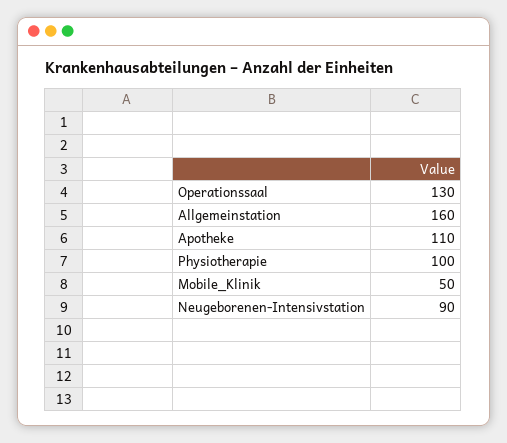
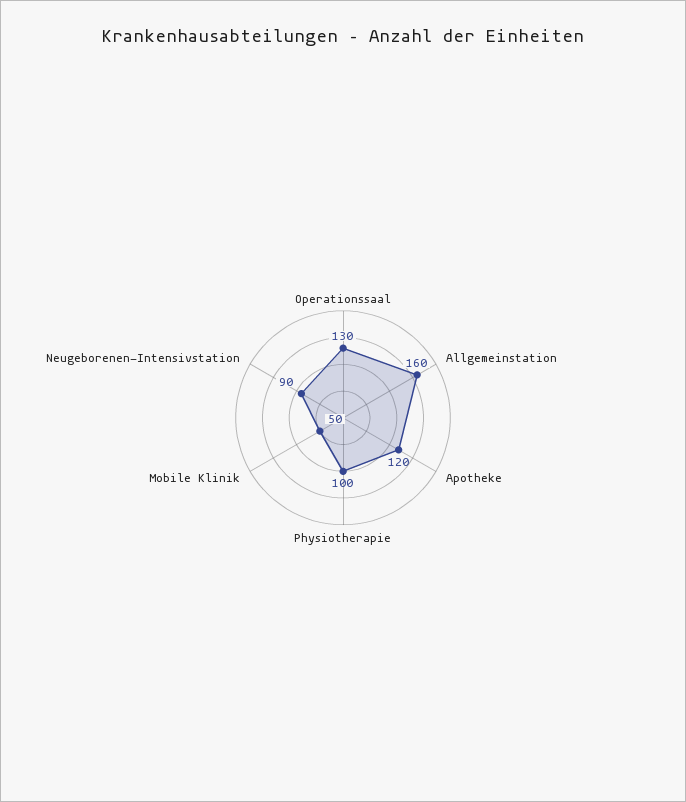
  {
    "Operationssaal": 130,
    "Allgemeinstation": 160,
-   "Apotheke": 110,
+   "Apotheke": 120,
    "Physiotherapie": 100,
    "Mobile_Klinik": 50,
    "Neugeborenen-Intensivstation": 90
  }

